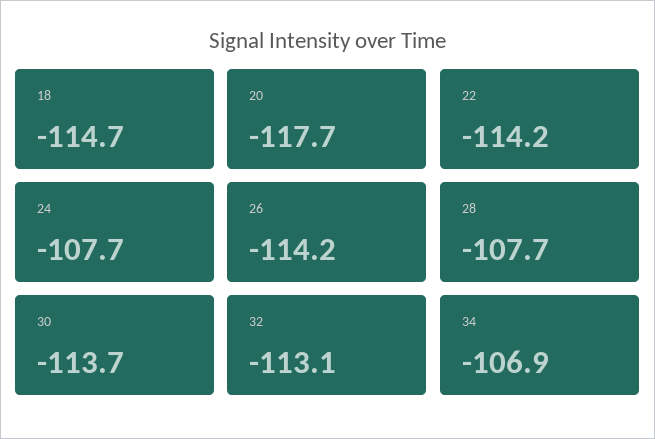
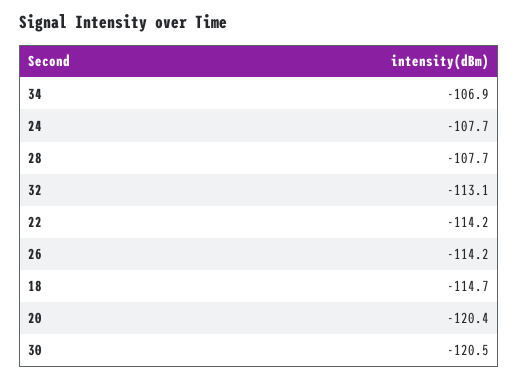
  {
    "18": -114.7,
-   "20": -117.7,
+   "20": -120.4,
    "22": -114.2,
    "24": -107.7,
    "26": -114.2,
    "28": -107.7,
-   "30": -113.7,
+   "30": -120.5,
    "32": -113.1,
    "34": -106.9
  }

